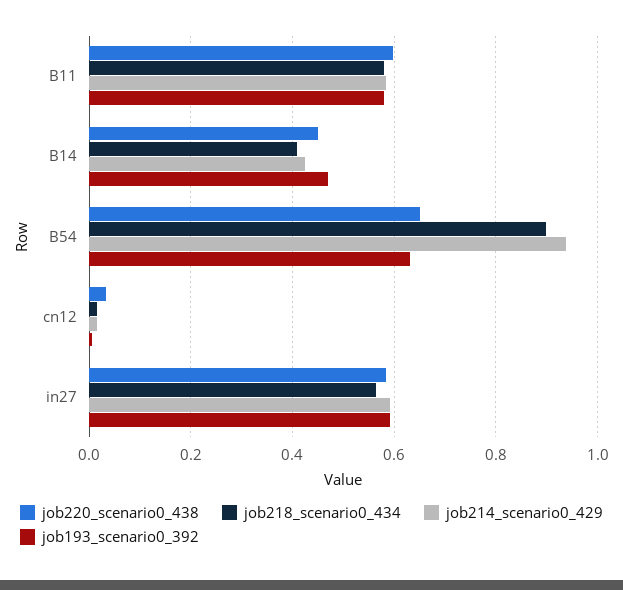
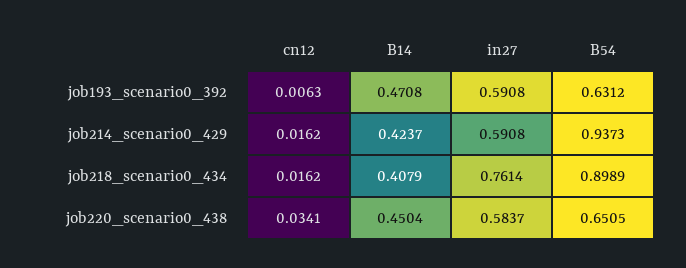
  {
    "job220_scenario0_438": {
-     "B11": 0.6,
      "B14": 0.4504,
      "B54": 0.6505,
      "cn12": 0.0341,
      "in27": 0.5837
    },
    "job218_scenario0_434": {
-     "B11": 0.58,
      "B14": 0.4079,
      "B54": 0.8989,
      "cn12": 0.0162,
-     "in27": 0.56
+     "in27": 0.7614
    },
    "job214_scenario0_429": {
-     "B11": 0.58,
      "B14": 0.4237,
      "B54": 0.9373,
      "cn12": 0.0162,
      "in27": 0.5908
    },
    "job193_scenario0_392": {
-     "B11": 0.58,
      "B14": 0.4708,
      "B54": 0.6312,
      "cn12": 0.0063,
      "in27": 0.5908
    }
  }

